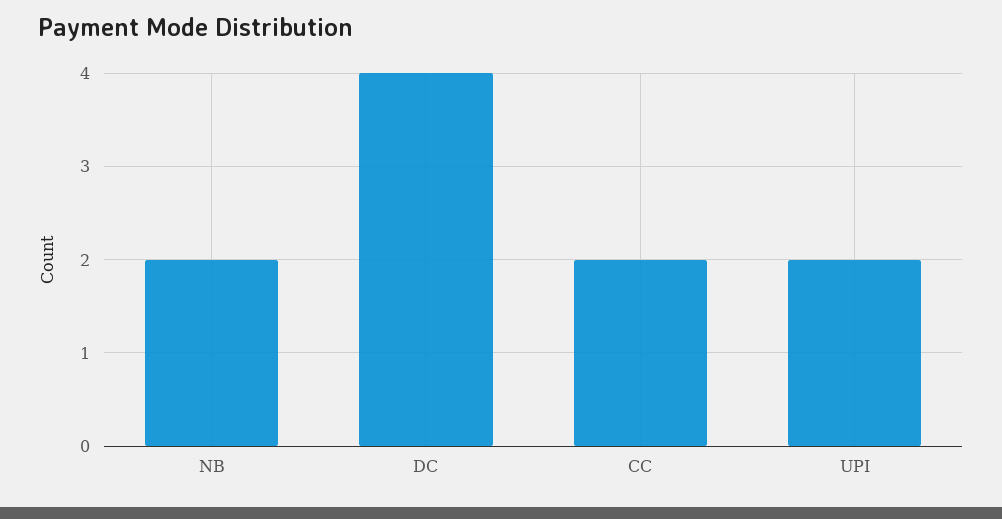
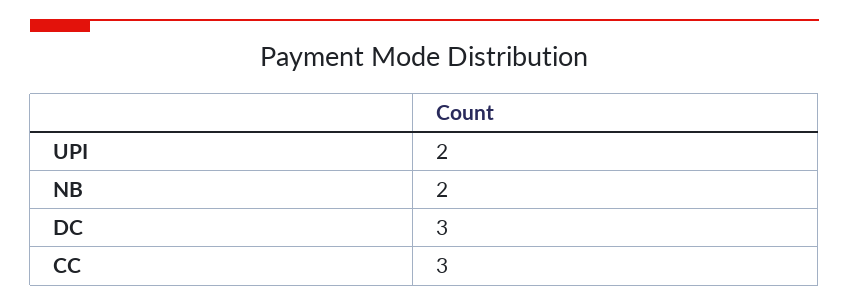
  {
    "NB": 2,
-   "DC": 4,
+   "DC": 3,
-   "CC": 2,
+   "CC": 3,
    "UPI": 2
  }

